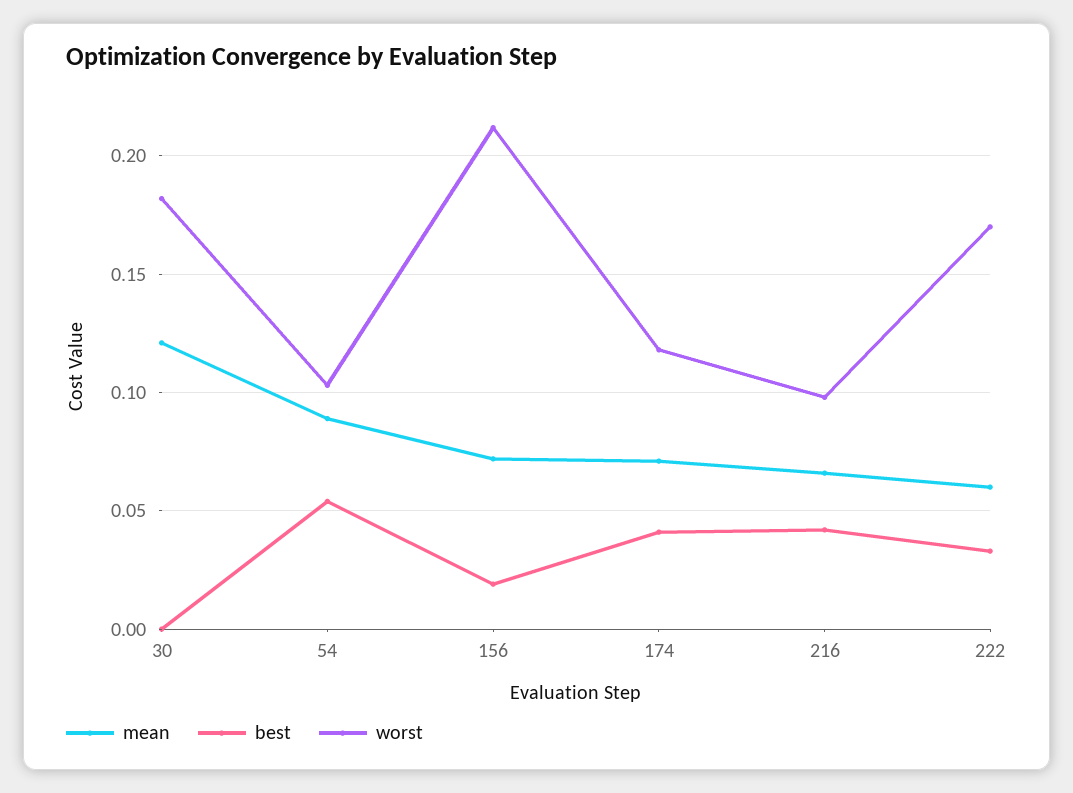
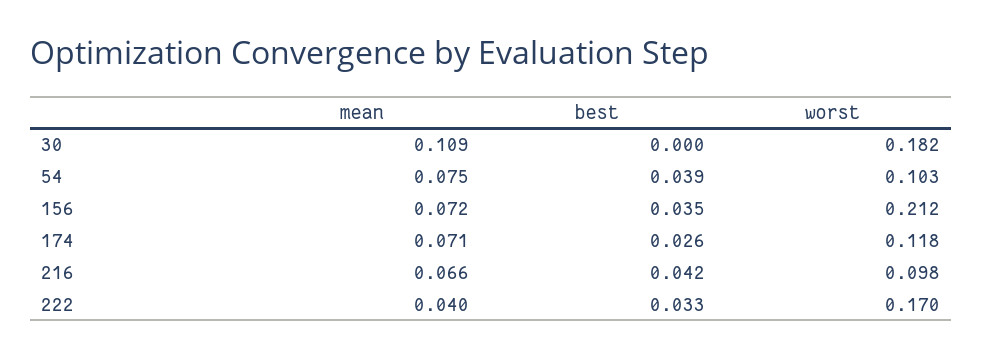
  {
    "mean": {
-     "30": 0.12,
+     "30": 0.109,
-     "54": 0.09,
+     "54": 0.075,
      "156": 0.072,
      "174": 0.071,
      "216": 0.066,
-     "222": 0.06
+     "222": 0.04
    },
    "best": {
      "30": 0,
-     "54": 0.055,
+     "54": 0.039,
-     "156": 0.02,
+     "156": 0.035,
-     "174": 0.04,
+     "174": 0.026,
      "216": 0.042,
      "222": 0.033
    },
    "worst": {
      "30": 0.182,
      "54": 0.103,
      "156": 0.212,
      "174": 0.118,
      "216": 0.098,
      "222": 0.17
    }
  }

